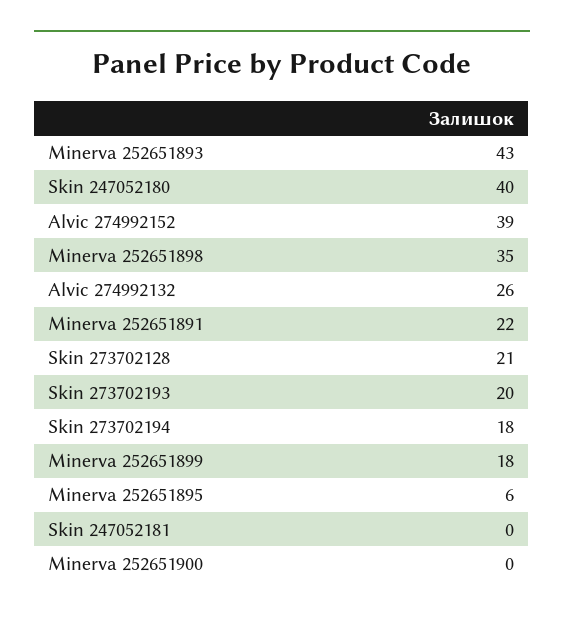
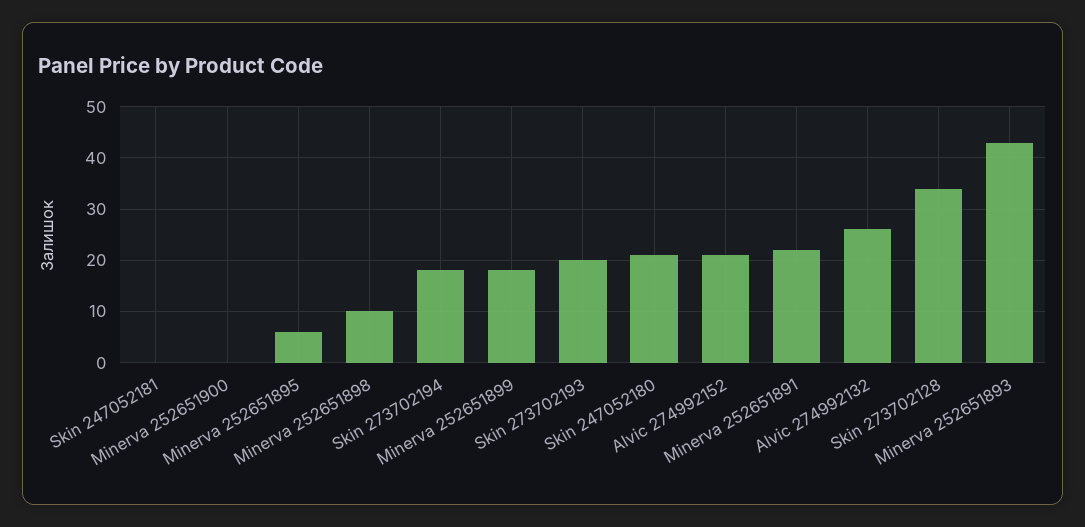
  {
    "Minerva 252651893": 43,
-   "Skin 247052180": 40,
+   "Skin 247052180": 20,
-   "Alvic 274992152": 39,
+   "Alvic 274992152": 20,
-   "Minerva 252651898": 35,
+   "Minerva 252651898": 10,
    "Alvic 274992132": 26,
    "Minerva 252651891": 22,
-   "Skin 273702128": 21,
+   "Skin 273702128": 35,
    "Skin 273702193": 20,
    "Skin 273702194": 18,
    "Minerva 252651899": 18,
    "Minerva 252651895": 6,
    "Skin 247052181": 0,
    "Minerva 252651900": 0
  }

